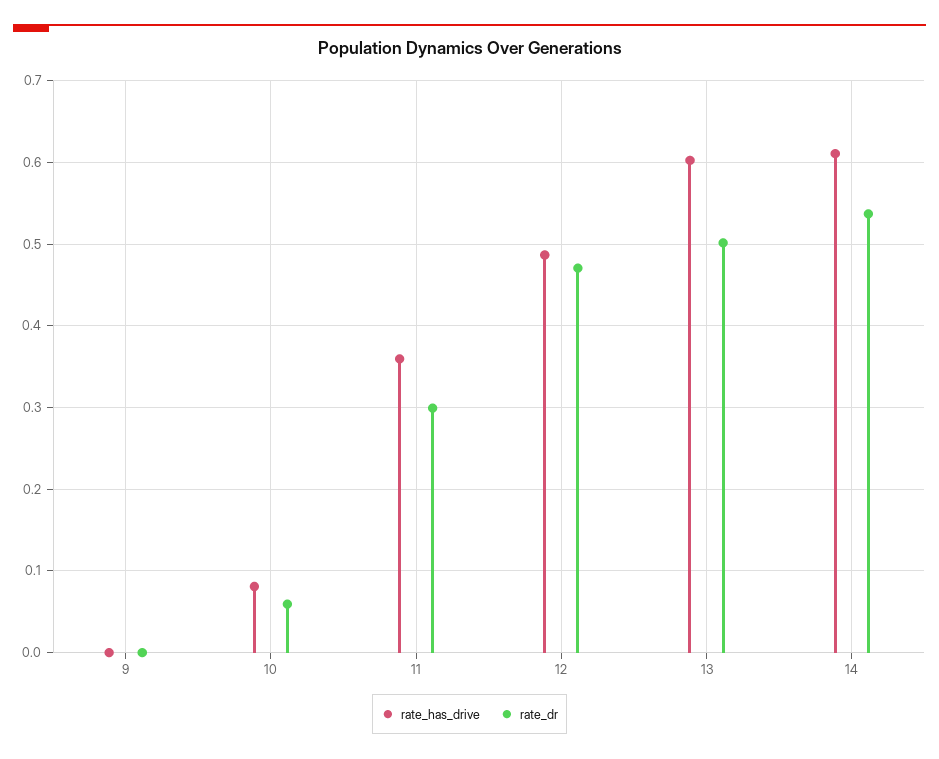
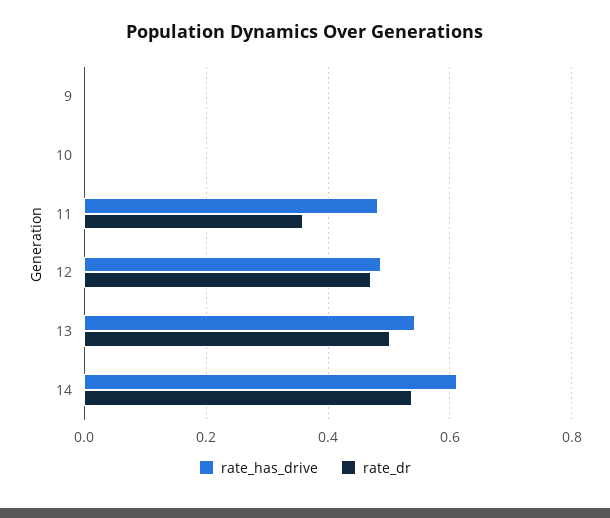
  {
    "rate_has_drive": {
      "9": 0,
-     "10": 0.08,
+     "10": 0,
-     "11": 0.36,
+     "11": 0.48,
      "12": 0.49,
-     "13": 0.6,
+     "13": 0.54,
      "14": 0.61
    },
    "rate_dr": {
      "9": 0,
-     "10": 0.06,
+     "10": 0,
-     "11": 0.3,
+     "11": 0.36,
      "12": 0.47,
      "13": 0.5,
      "14": 0.54
    }
  }

